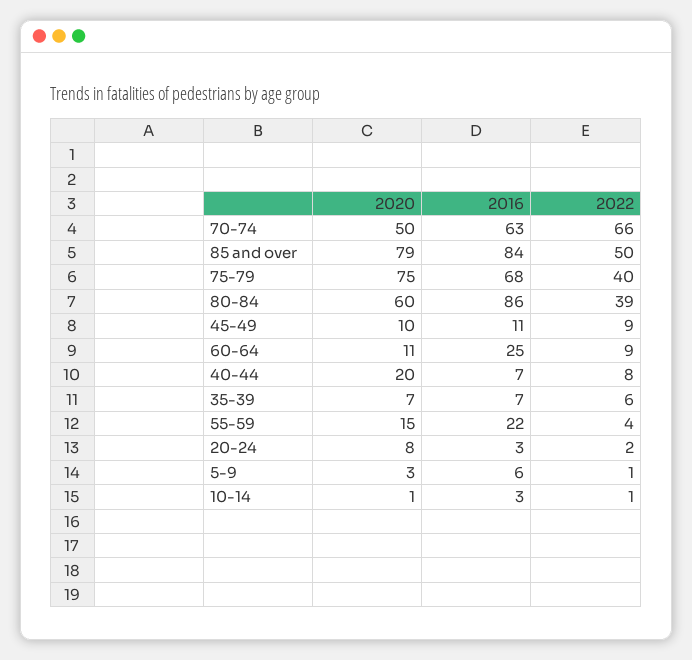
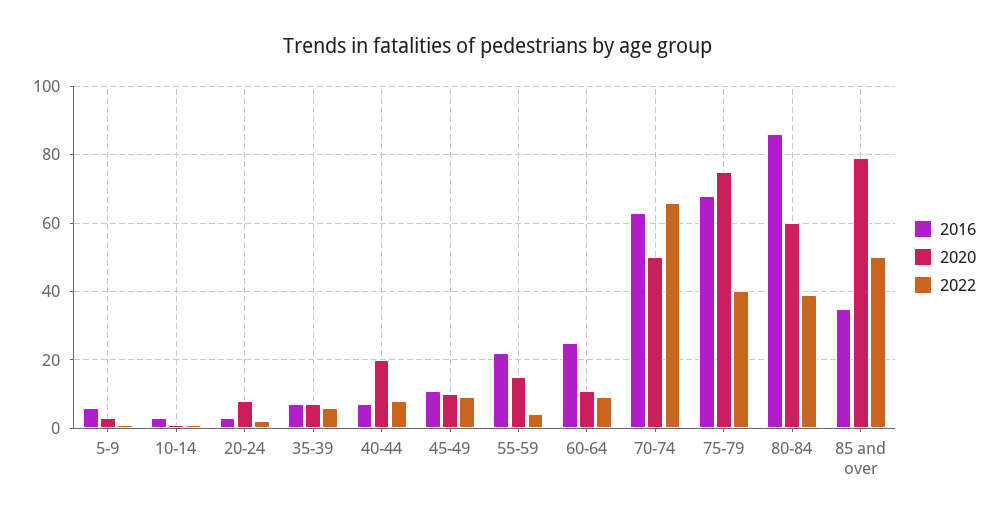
  {
    "2020": {
      "70-74": 50,
      "85 and over": 79,
      "75-79": 75,
      "80-84": 60,
      "45-49": 10,
      "60-64": 11,
      "40-44": 20,
      "35-39": 7,
      "55-59": 15,
      "20-24": 8,
      "5-9": 3,
      "10-14": 1
    },
    "2016": {
      "70-74": 63,
-     "85 and over": 84,
+     "85 and over": 35,
      "75-79": 68,
      "80-84": 86,
      "45-49": 11,
      "60-64": 25,
      "40-44": 7,
      "35-39": 7,
      "55-59": 22,
      "20-24": 3,
      "5-9": 6,
      "10-14": 3
    },
    "2022": {
      "70-74": 66,
      "85 and over": 50,
      "75-79": 40,
      "80-84": 39,
      "45-49": 9,
      "60-64": 9,
      "40-44": 8,
      "35-39": 6,
      "55-59": 4,
      "20-24": 2,
      "5-9": 1,
      "10-14": 1
    }
  }

